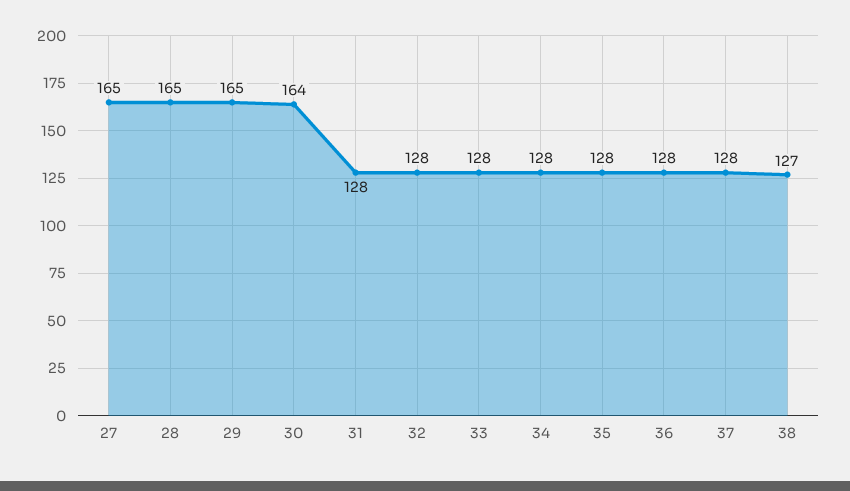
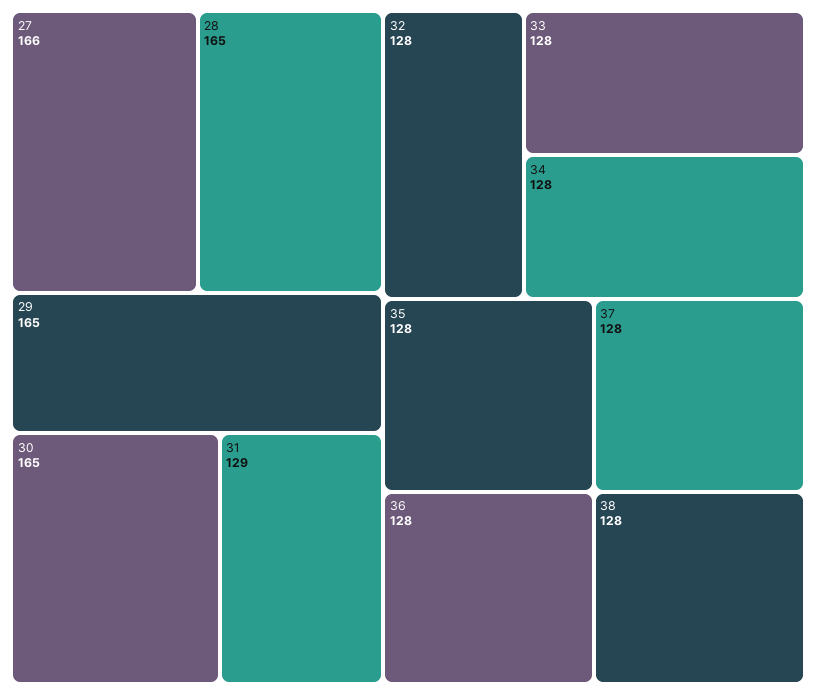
  {
-   "27": 165,
+   "27": 166,
    "28": 165,
    "29": 165,
-   "30": 164,
+   "30": 165,
-   "31": 128,
+   "31": 129,
    "32": 128,
    "33": 128,
    "34": 128,
    "35": 128,
    "36": 128,
    "37": 128,
-   "38": 127
+   "38": 128
  }

